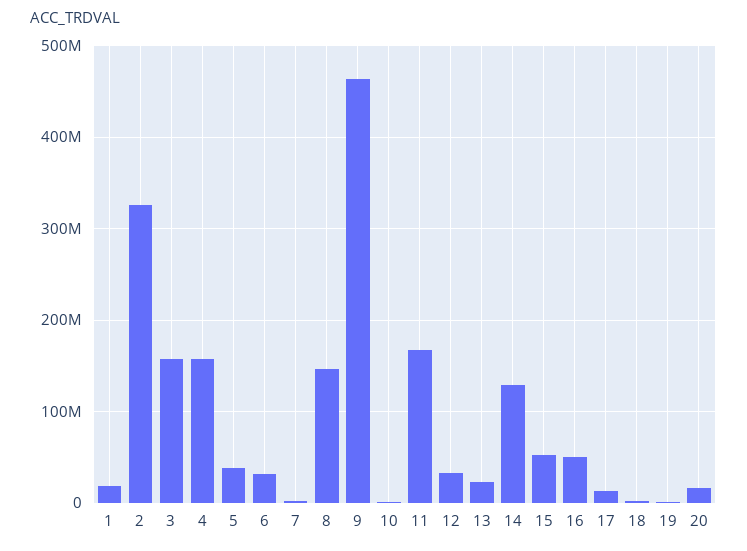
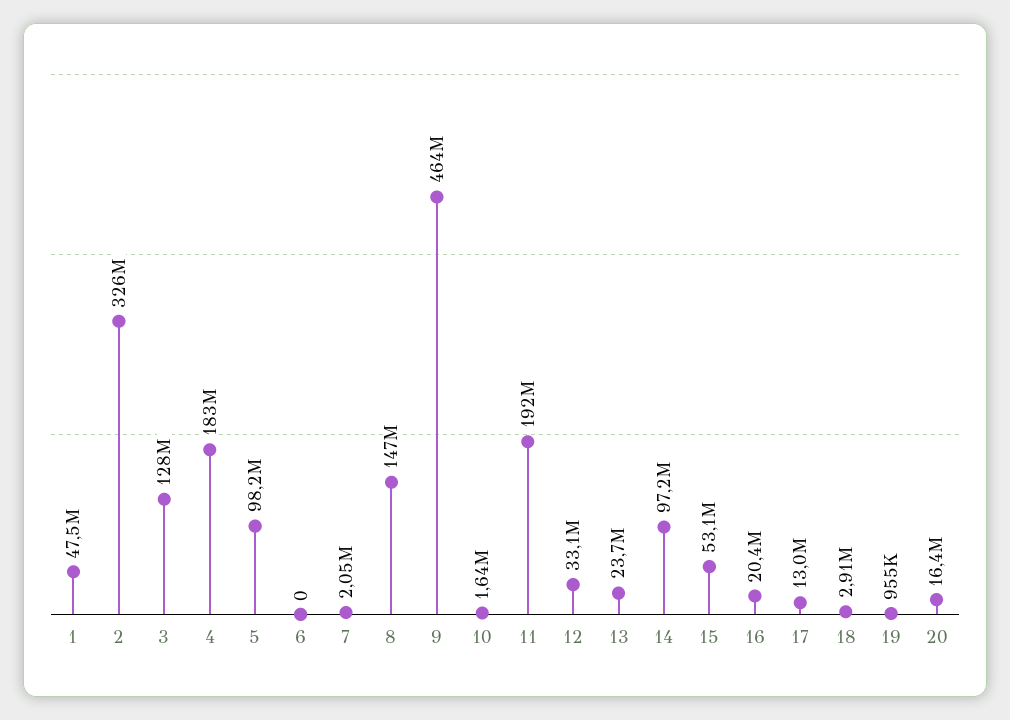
  {
-   "1": 20000000,
+   "1": 47500000,
    "2": 326000000,
-   "3": 160000000,
+   "3": 128000000,
-   "4": 160000000,
+   "4": 183000000,
-   "5": 40000000,
+   "5": 98200000,
-   "6": 30000000,
+   "6": 0,
    "7": 2050000,
    "8": 147000000,
    "9": 464000000,
    "10": 1640000,
-   "11": 170000000,
+   "11": 192000000,
    "12": 33100000,
    "13": 23700000,
-   "14": 130000000,
+   "14": 97200000,
    "15": 53100000,
-   "16": 50000000,
+   "16": 20400000,
    "17": 13000000,
    "18": 2910000,
    "19": 955000,
    "20": 16400000
  }

